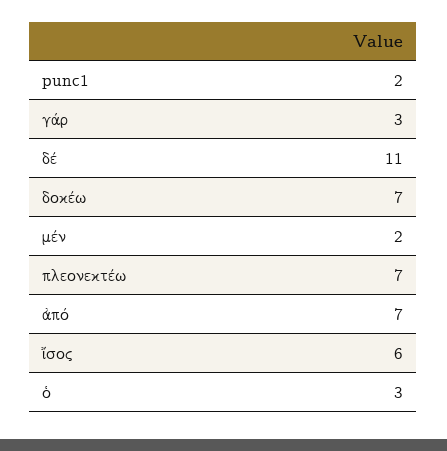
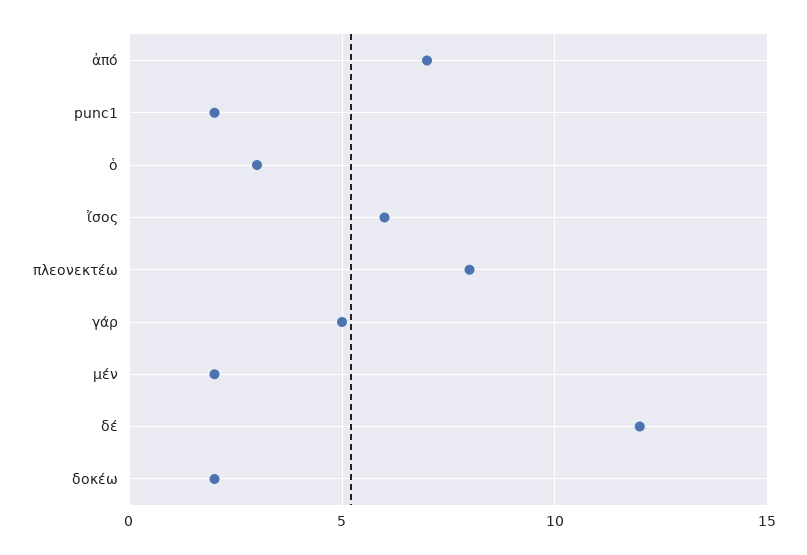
  {
    "punc1": 2,
-   "γάρ": 3,
+   "γάρ": 5,
-   "δέ": 11,
+   "δέ": 12,
-   "δοκέω": 7,
+   "δοκέω": 2,
    "μέν": 2,
-   "πλεονεκτέω": 7,
+   "πλεονεκτέω": 8,
    "ἀπό": 7,
    "ἴσος": 6,
    "ὁ": 3
  }

